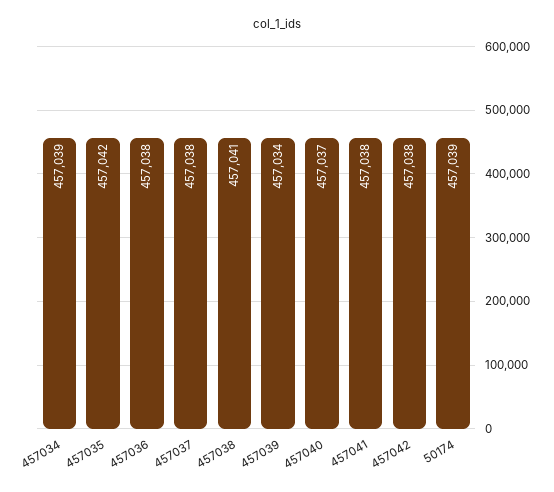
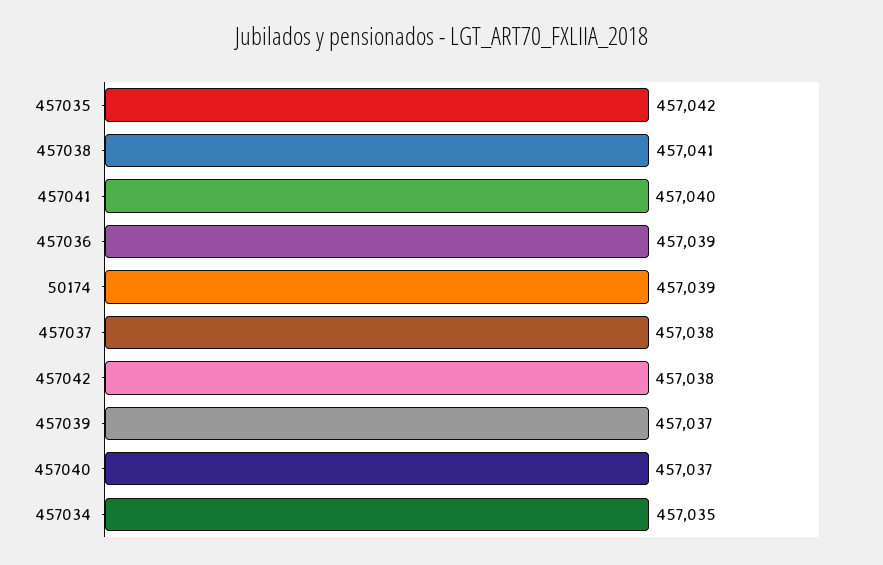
  {
-   "457034": 457039,
+   "457034": 457035,
    "457035": 457042,
-   "457036": 457038,
+   "457036": 457039,
    "457037": 457038,
    "457038": 457041,
-   "457039": 457034,
+   "457039": 457037,
    "457040": 457037,
-   "457041": 457038,
+   "457041": 457040,
    "457042": 457038,
    "50174": 457039
  }

